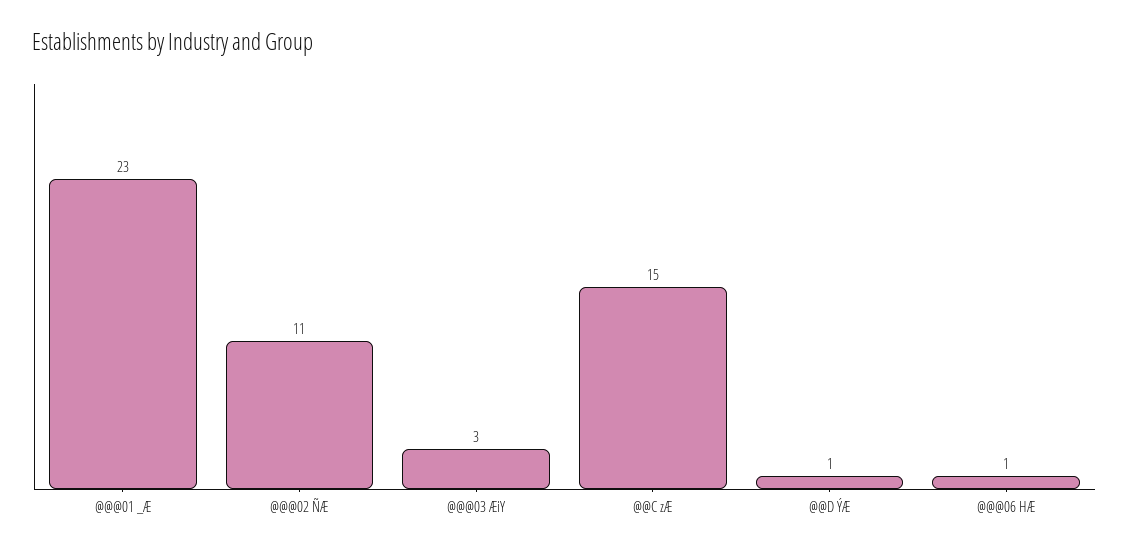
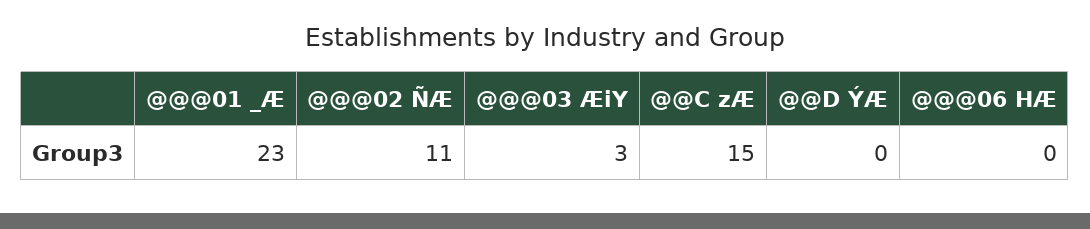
  {
    "@@@01 _Æ": 23,
    "@@@02 ÑÆ": 11,
    "@@@03 ÆiY": 3,
    "@@C zÆ": 15,
-   "@@D ÝÆ": 1,
+   "@@D ÝÆ": 0,
-   "@@@06 HÆ": 1
+   "@@@06 HÆ": 0
  }

